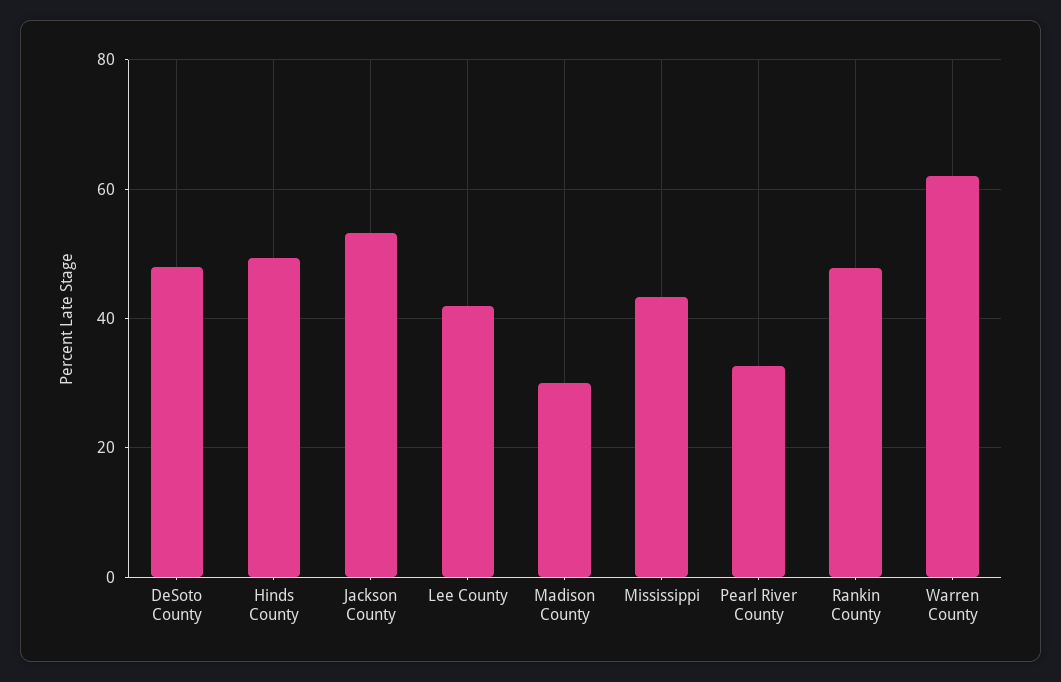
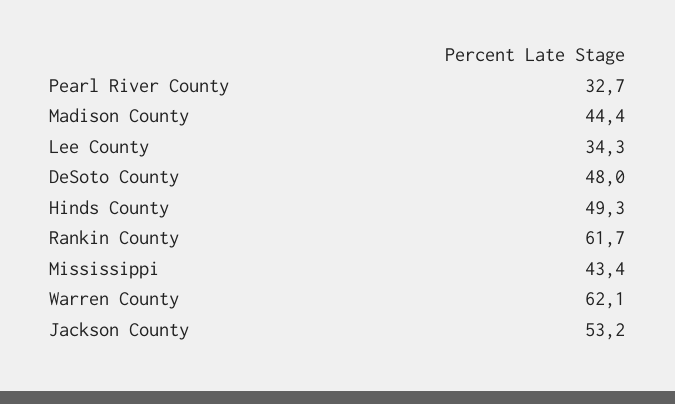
  {
    "DeSoto County": 48,
    "Hinds County": 49.3,
    "Jackson County": 53.2,
-   "Lee County": 42,
+   "Lee County": 34.3,
-   "Madison County": 30,
+   "Madison County": 44.4,
    "Mississippi": 43.4,
    "Pearl River County": 32.7,
-   "Rankin County": 48,
+   "Rankin County": 61.7,
    "Warren County": 62.1
  }

